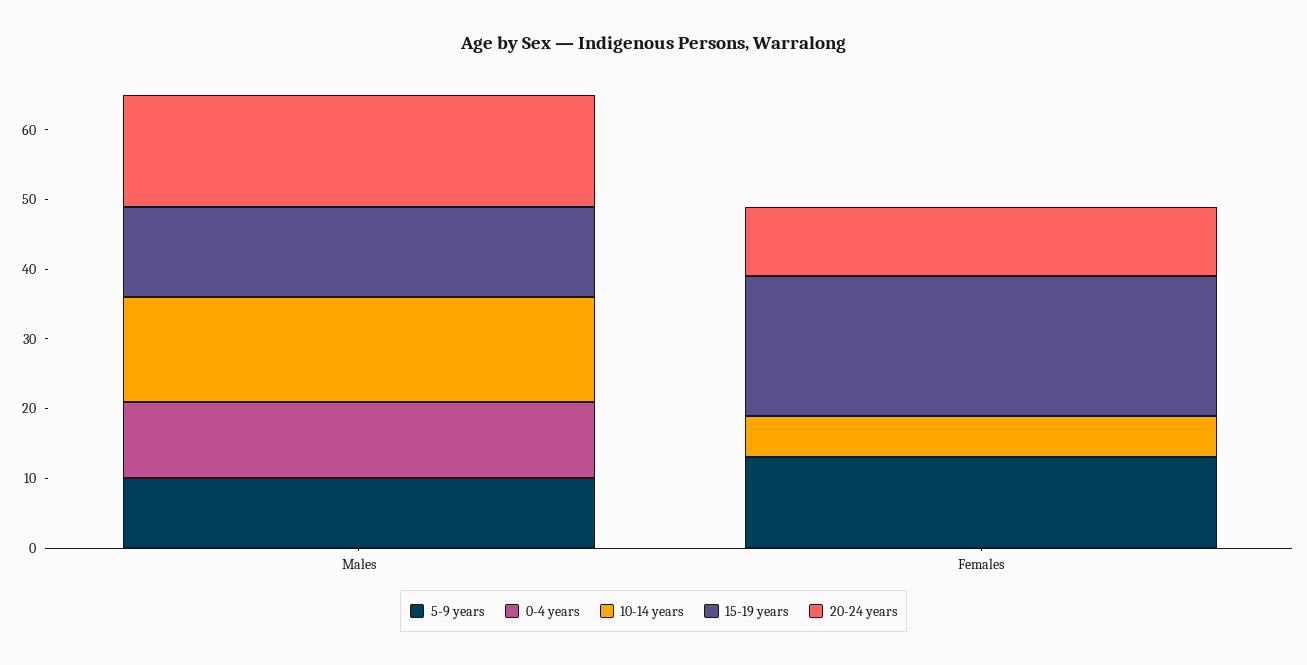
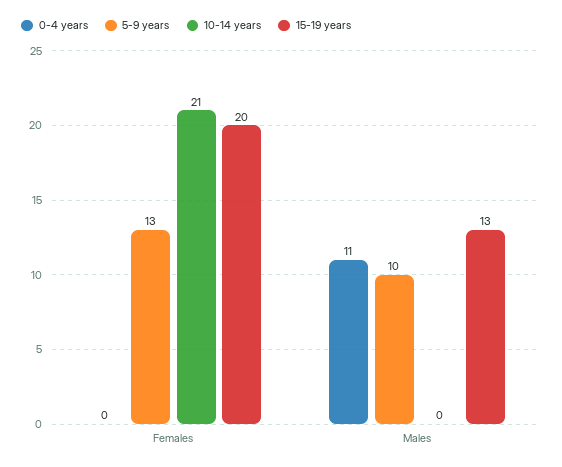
  {
    "5-9 years": {
      "Males": 10,
      "Females": 13
    },
    "0-4 years": {
      "Males": 11,
      "Females": 0
    },
    "10-14 years": {
-     "Males": 15,
+     "Males": 0,
-     "Females": 5
+     "Females": 21
    },
    "15-19 years": {
      "Males": 13,
      "Females": 20
-   },
+   }
-   "20-24 years": {
-     "Males": 15,
-     "Females": 10
-   }
  }

